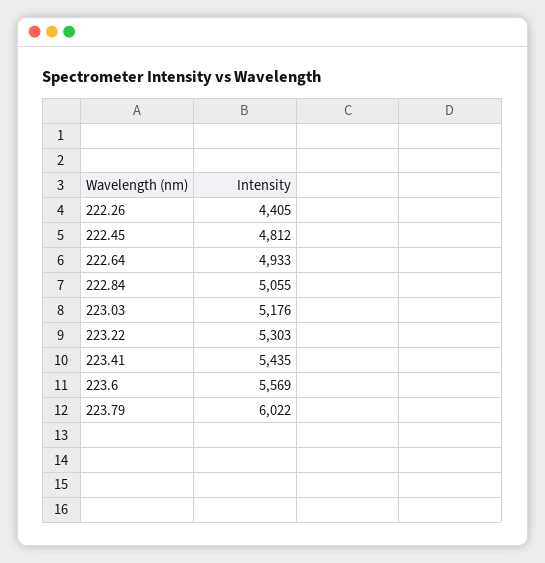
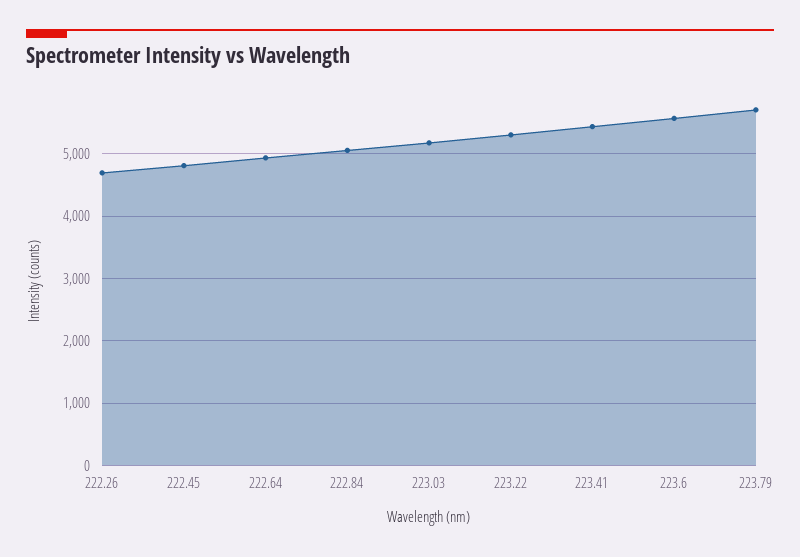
  {
-   "222.26": 4405,
+   "222.26": 4700,
    "222.45": 4812,
    "222.64": 4933,
    "222.84": 5055,
    "223.03": 5176,
    "223.22": 5303,
    "223.41": 5435,
    "223.6": 5569,
-   "223.79": 6022
+   "223.79": 5700
  }

